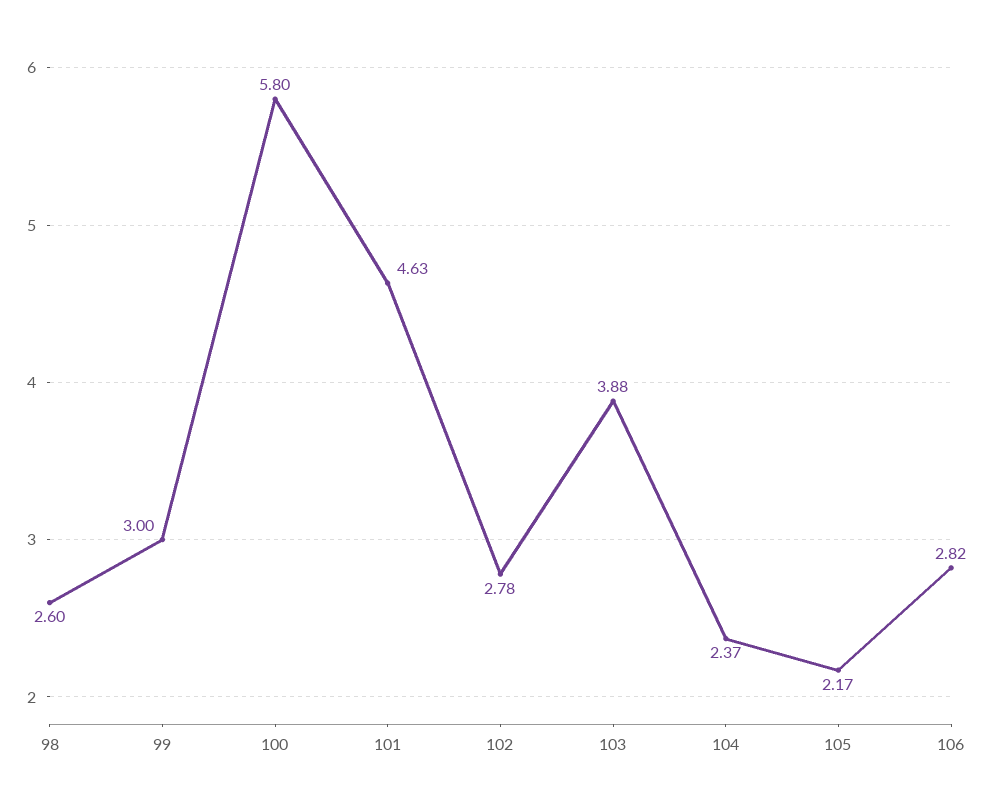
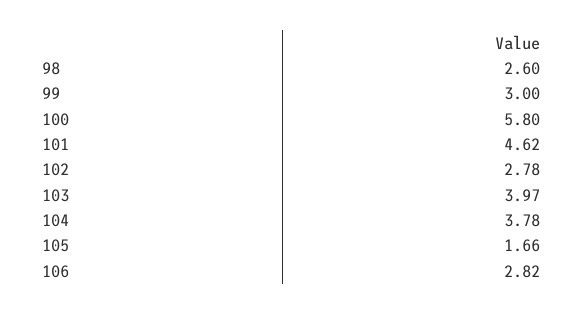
  {
    "98": 2.6,
    "99": 3,
    "100": 5.8,
-   "101": 4.63,
+   "101": 4.62,
    "102": 2.78,
-   "103": 3.88,
+   "103": 3.97,
-   "104": 2.37,
+   "104": 3.78,
-   "105": 2.17,
+   "105": 1.66,
    "106": 2.82
  }

